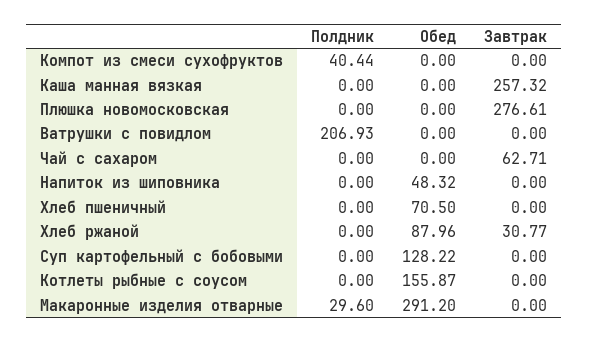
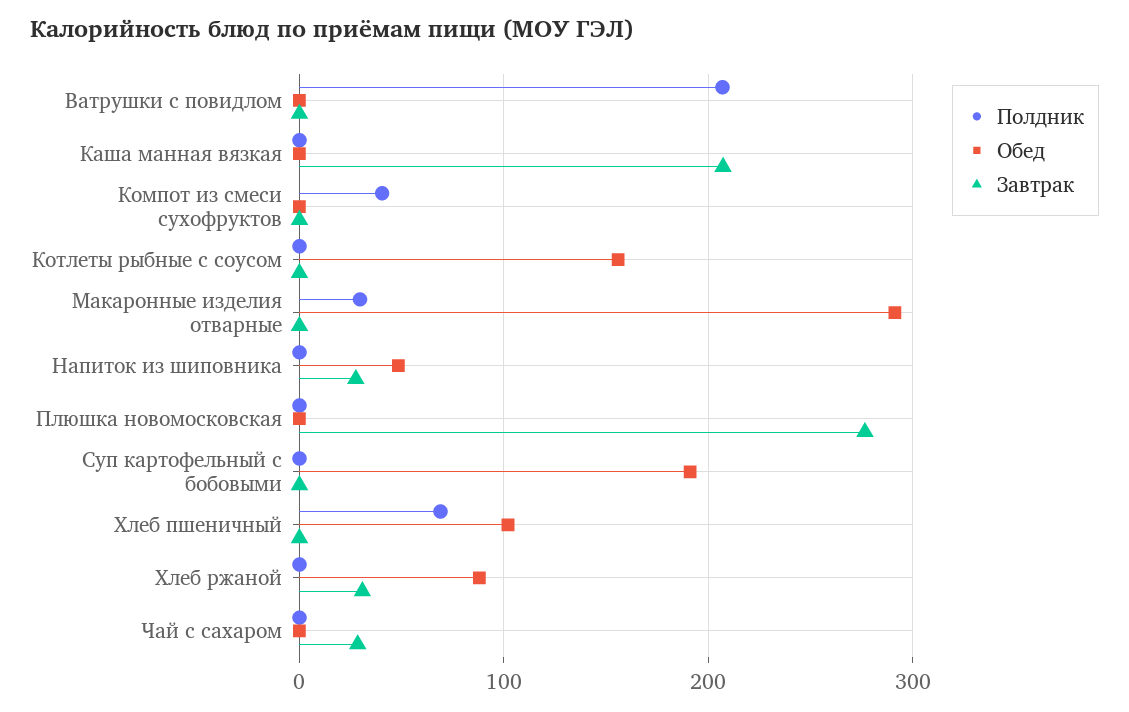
  {
    "Полдник": {
      "Компот из смеси сухофруктов": 40.44,
      "Каша манная вязкая": 0,
      "Плюшка новомосковская": 0,
      "Ватрушки с повидлом": 206.93,
      "Чай с сахаром": 0,
      "Напиток из шиповника": 0,
-     "Хлеб пшеничный": 0,
+     "Хлеб пшеничный": 70,
      "Хлеб ржаной": 0,
      "Суп картофельный с бобовыми": 0,
      "Котлеты рыбные с соусом": 0,
      "Макаронные изделия отварные": 29.6
    },
    "Обед": {
      "Компот из смеси сухофруктов": 0,
      "Каша манная вязкая": 0,
      "Плюшка новомосковская": 0,
      "Ватрушки с повидлом": 0,
      "Чай с сахаром": 0,
      "Напиток из шиповника": 48.32,
-     "Хлеб пшеничный": 70.5,
+     "Хлеб пшеничный": 100,
      "Хлеб ржаной": 87.96,
-     "Суп картофельный с бобовыми": 128.22,
+     "Суп картофельный с бобовыми": 190,
      "Котлеты рыбные с соусом": 155.87,
      "Макаронные изделия отварные": 291.2
    },
    "Завтрак": {
      "Компот из смеси сухофруктов": 0,
-     "Каша манная вязкая": 257.32,
+     "Каша манная вязкая": 210,
      "Плюшка новомосковская": 276.61,
      "Ватрушки с повидлом": 0,
-     "Чай с сахаром": 62.71,
+     "Чай с сахаром": 30,
-     "Напиток из шиповника": 0,
+     "Напиток из шиповника": 30,
      "Хлеб пшеничный": 0,
      "Хлеб ржаной": 30.77,
      "Суп картофельный с бобовыми": 0,
      "Котлеты рыбные с соусом": 0,
      "Макаронные изделия отварные": 0
    }
  }

